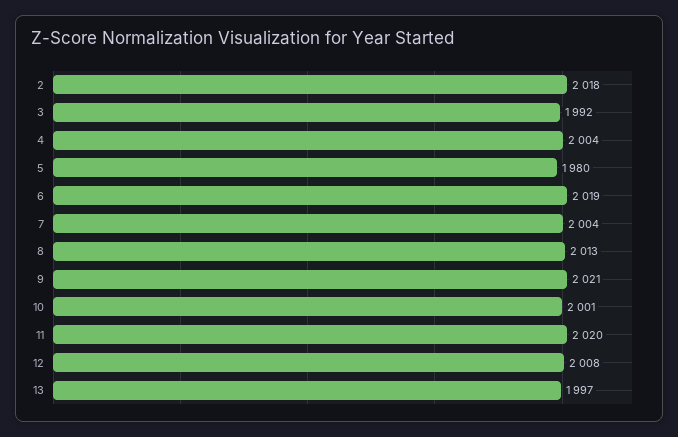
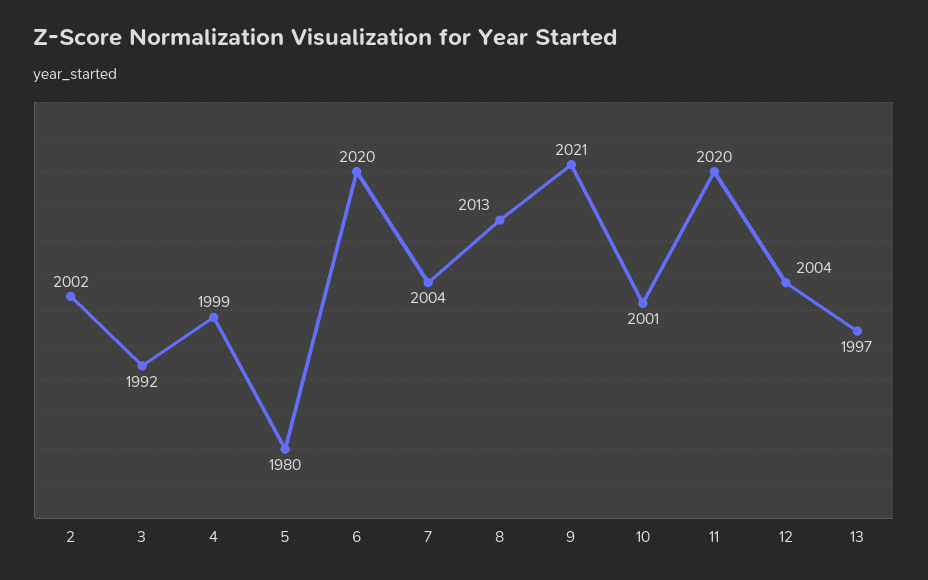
  {
-   "2": 2018,
+   "2": 2002,
    "3": 1992,
-   "4": 2004,
+   "4": 1999,
    "5": 1980,
-   "6": 2019,
+   "6": 2020,
    "7": 2004,
    "8": 2013,
    "9": 2021,
    "10": 2001,
    "11": 2020,
-   "12": 2008,
+   "12": 2004,
    "13": 1997
  }

